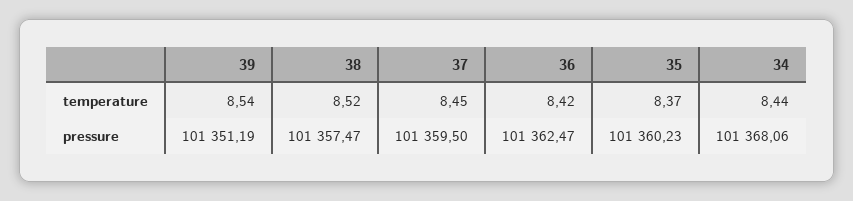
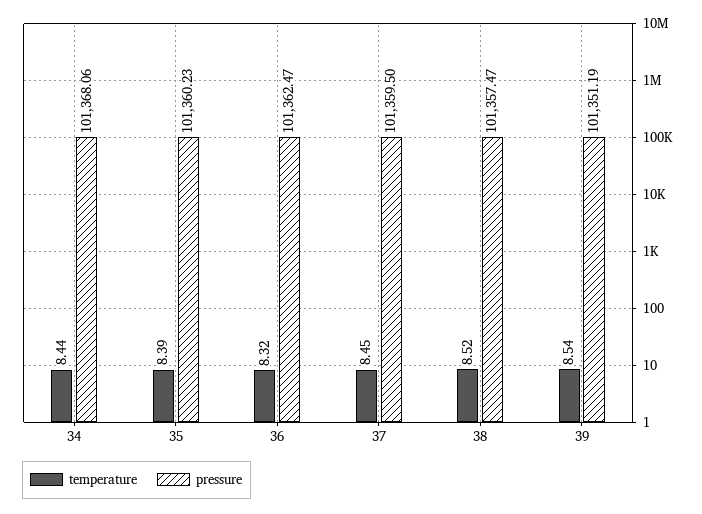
  {
    "temperature": {
      "39": 8.54,
      "38": 8.52,
      "37": 8.45,
-     "36": 8.42,
+     "36": 8.32,
-     "35": 8.37,
+     "35": 8.39,
      "34": 8.44
    },
    "pressure": {
      "39": 101351.19,
      "38": 101357.47,
      "37": 101359.5,
      "36": 101362.47,
      "35": 101360.23,
      "34": 101368.06
    }
  }

